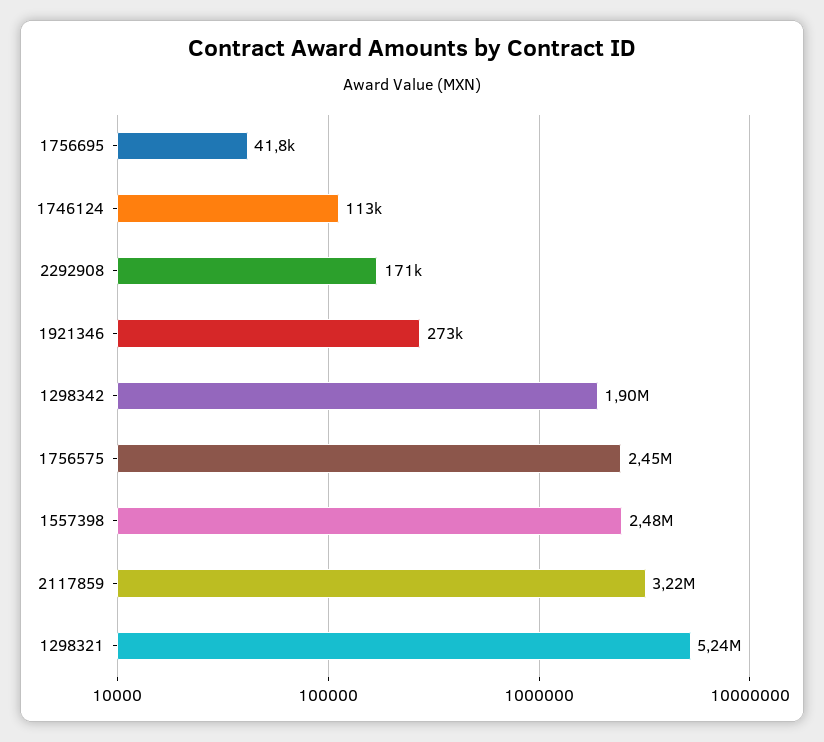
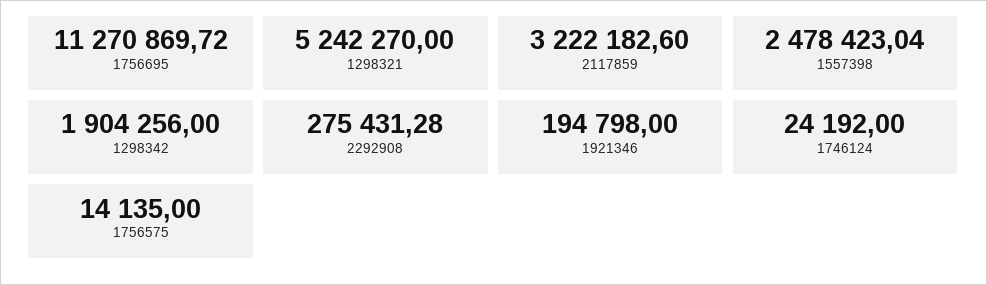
  {
-   "1756695": 41800,
+   "1756695": 11270869.72,
-   "1746124": 113000,
+   "1746124": 24192,
-   "2292908": 171000,
+   "2292908": 275431.28,
-   "1921346": 273000,
+   "1921346": 194798,
    "1298342": 1904256,
-   "1756575": 2450000,
+   "1756575": 14135,
    "1557398": 2478423.04,
    "2117859": 3222182.6,
    "1298321": 5242270
  }

